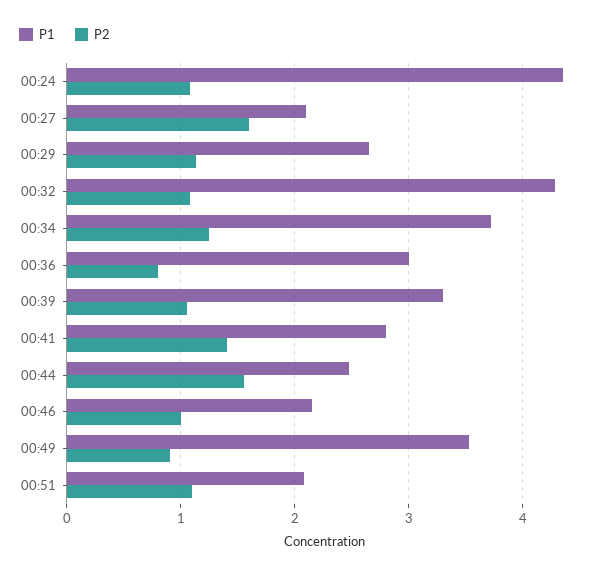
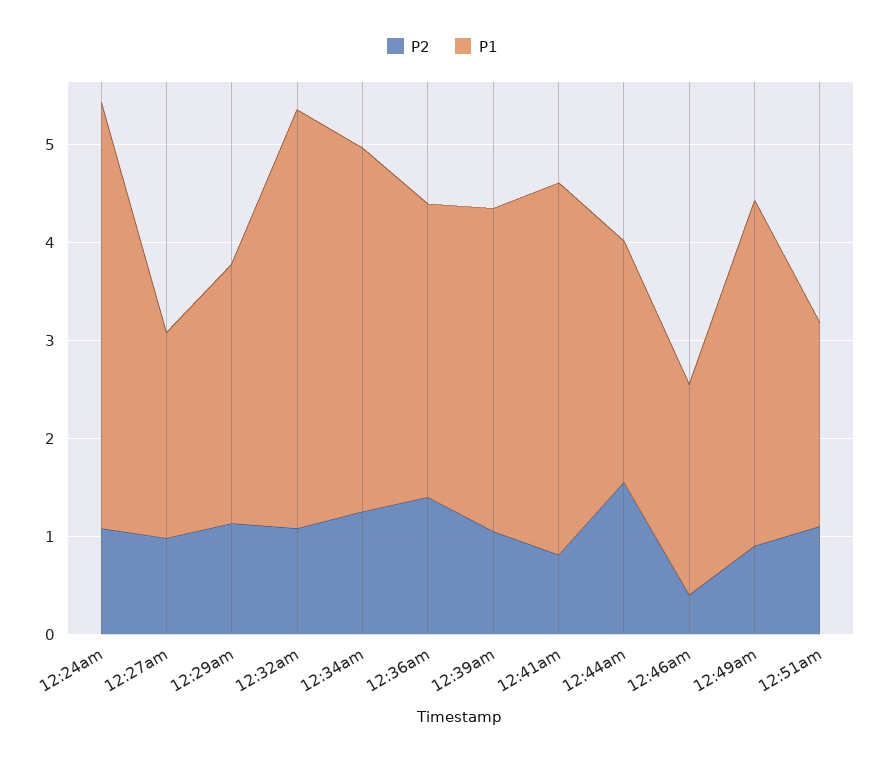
  {
    "P1": {
      "00:24": 4.4,
      "00:27": 2.1,
      "00:29": 2.7,
      "00:32": 4.3,
      "00:34": 3.7,
      "00:36": 3,
      "00:39": 3.3,
-     "00:41": 2.8,
+     "00:41": 3.8,
      "00:44": 2.5,
      "00:46": 2.2,
      "00:49": 3.5,
      "00:51": 2.1
    },
    "P2": {
      "00:24": 1.1,
-     "00:27": 1.6,
+     "00:27": 1,
      "00:29": 1.1,
      "00:32": 1.1,
      "00:34": 1.3,
-     "00:36": 0.8,
+     "00:36": 1.4,
      "00:39": 1.1,
-     "00:41": 1.4,
+     "00:41": 0.8,
      "00:44": 1.6,
-     "00:46": 1,
+     "00:46": 0.4,
      "00:49": 0.9,
      "00:51": 1.1
    }
  }

